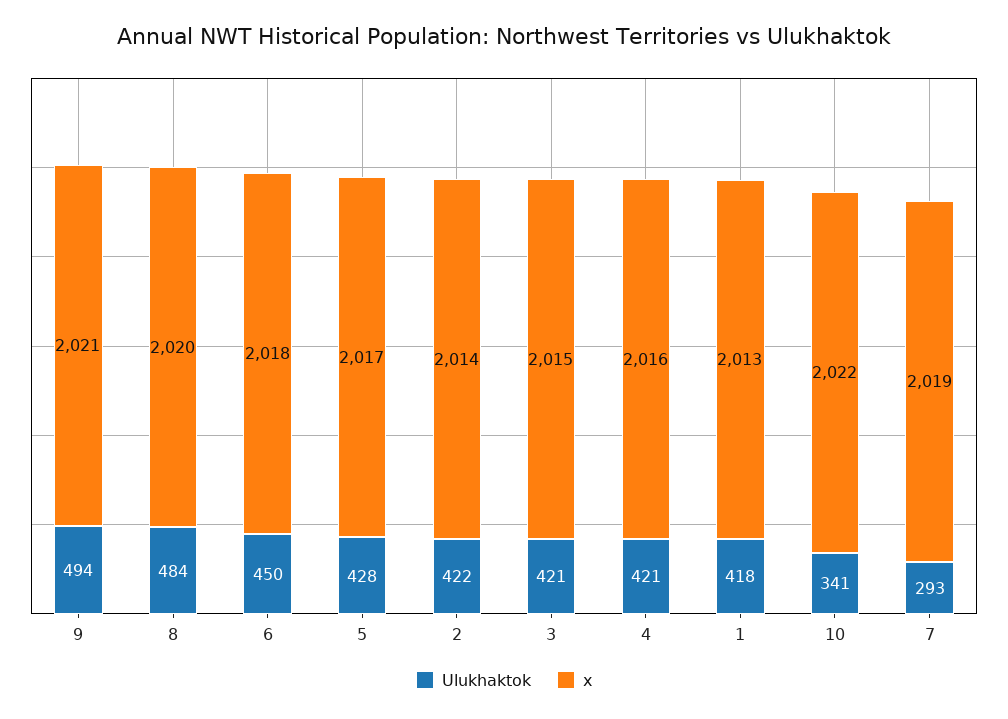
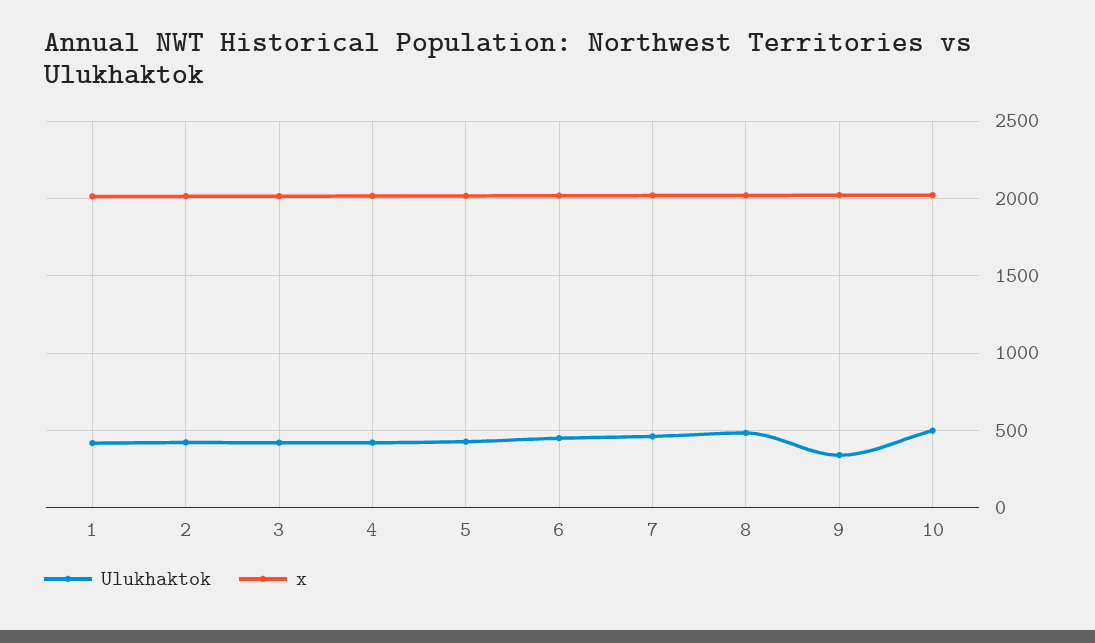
  {
    "Ulukhaktok": {
-     "9": 494,
+     "9": 350,
      "8": 484,
      "6": 450,
      "5": 428,
      "2": 422,
      "3": 421,
      "4": 421,
      "1": 418,
-     "10": 341,
+     "10": 500,
-     "7": 293
+     "7": 450
    },
    "x": {
      "9": 2021,
      "8": 2020,
      "6": 2018,
      "5": 2017,
      "2": 2014,
      "3": 2015,
      "4": 2016,
      "1": 2013,
      "10": 2022,
      "7": 2019
    }
  }

